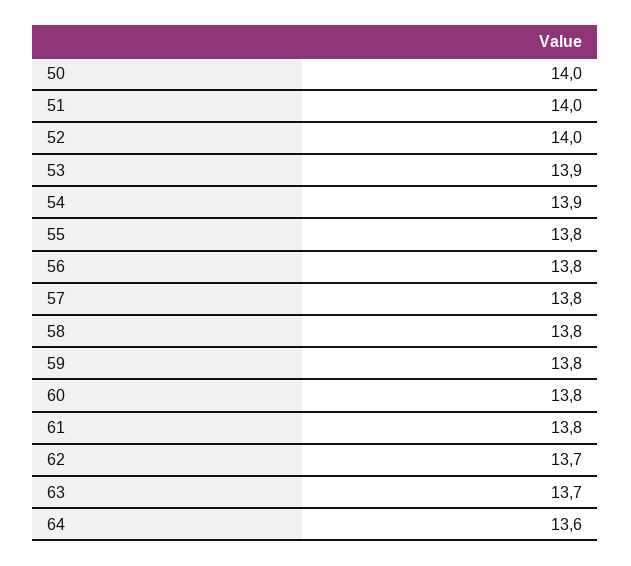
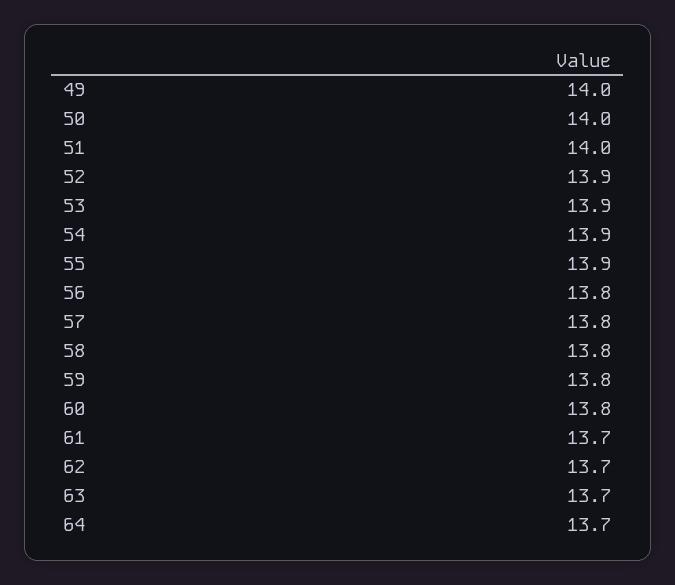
  {
    "50": 14,
    "51": 14,
-   "52": 14,
+   "52": 13.9,
    "53": 13.9,
    "54": 13.9,
-   "55": 13.8,
+   "55": 13.9,
    "56": 13.8,
    "57": 13.8,
    "58": 13.8,
    "59": 13.8,
    "60": 13.8,
-   "61": 13.8,
+   "61": 13.7,
    "62": 13.7,
    "63": 13.7,
-   "64": 13.6
+   "64": 13.7,
+   "49": 14
  }

